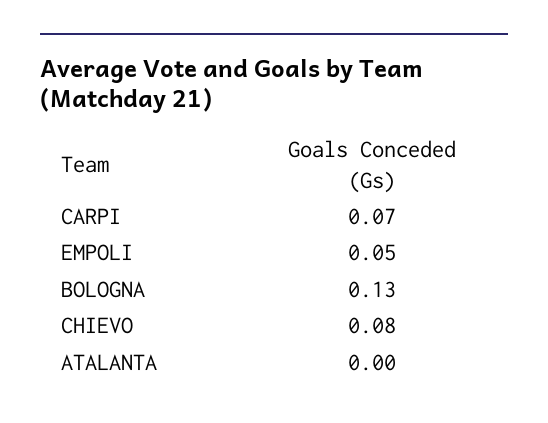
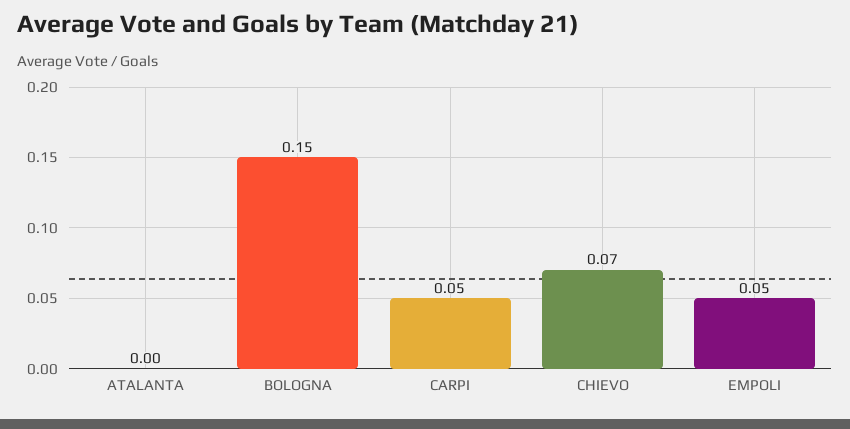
  {
-   "CARPI": 0.07,
+   "CARPI": 0.05,
    "EMPOLI": 0.05,
-   "BOLOGNA": 0.13,
+   "BOLOGNA": 0.15,
-   "CHIEVO": 0.08,
+   "CHIEVO": 0.07,
    "ATALANTA": 0
  }

